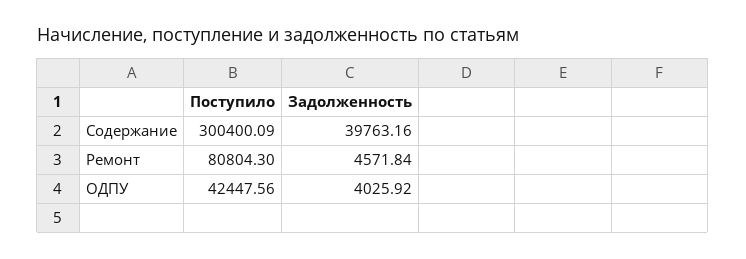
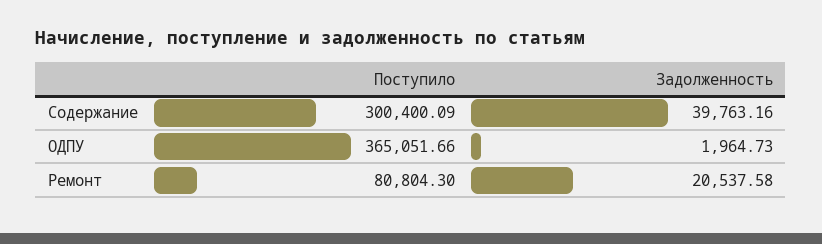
  {
    "Поступило": {
      "Содержание": 300400.09,
      "Ремонт": 80804.3,
-     "ОДПУ": 42447.56
+     "ОДПУ": 365051.66
    },
    "Задолженность": {
      "Содержание": 39763.16,
-     "Ремонт": 4571.84,
+     "Ремонт": 20537.58,
-     "ОДПУ": 4025.92
+     "ОДПУ": 1964.73
    }
  }

